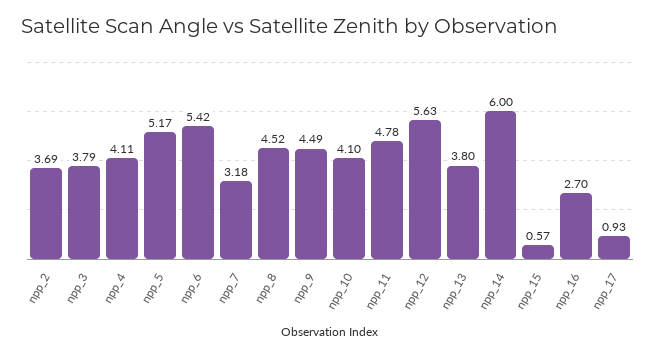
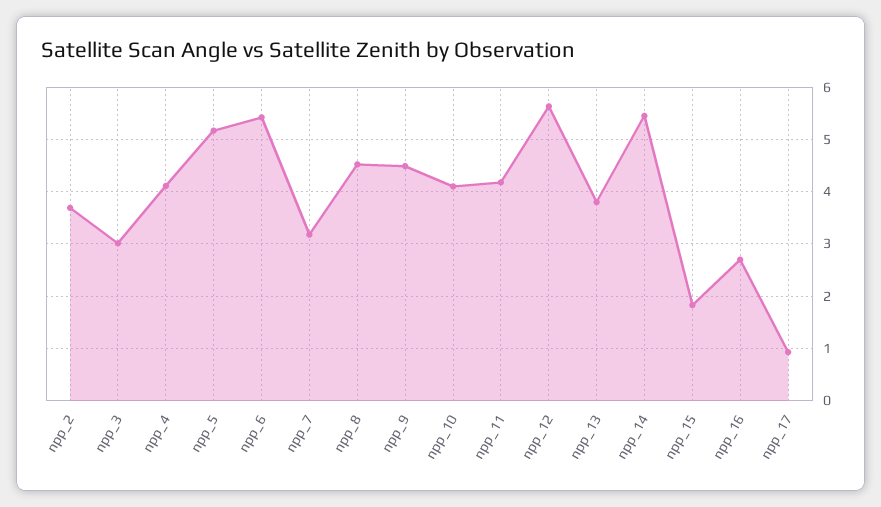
  {
    "npp_2": 3.69,
-   "npp_3": 3.79,
+   "npp_3": 3,
    "npp_4": 4.11,
    "npp_5": 5.17,
    "npp_6": 5.42,
    "npp_7": 3.18,
    "npp_8": 4.52,
    "npp_9": 4.49,
    "npp_10": 4.1,
-   "npp_11": 4.78,
+   "npp_11": 4.2,
    "npp_12": 5.63,
    "npp_13": 3.8,
-   "npp_14": 6,
+   "npp_14": 5.4,
-   "npp_15": 0.57,
+   "npp_15": 1.8,
    "npp_16": 2.7,
    "npp_17": 0.93
  }

